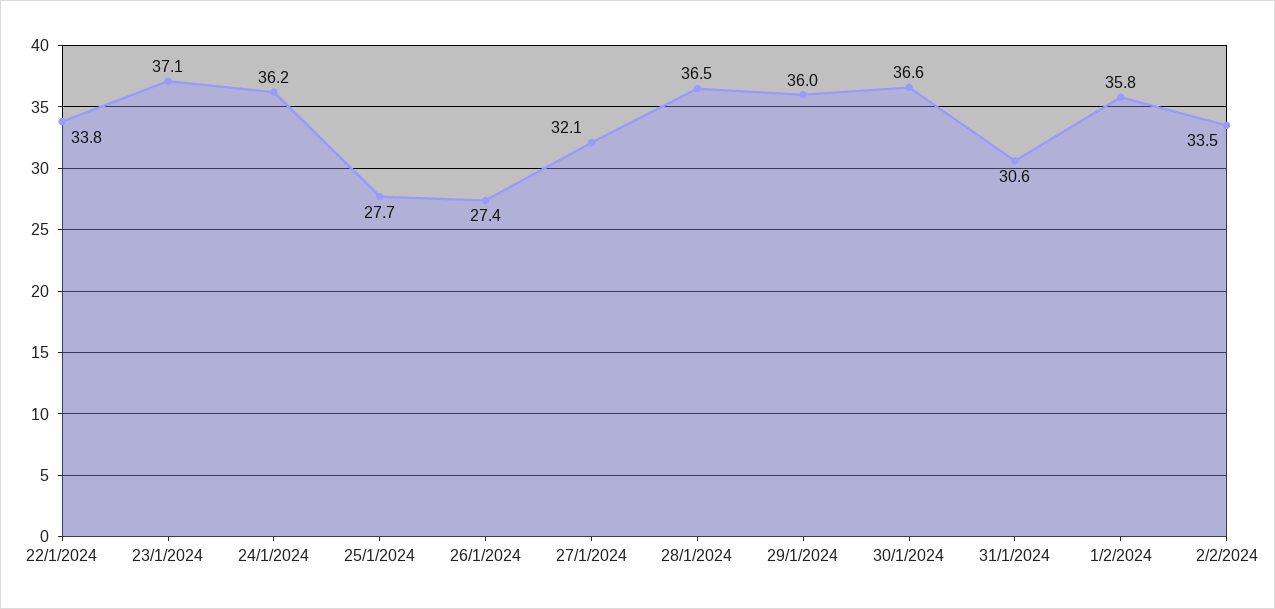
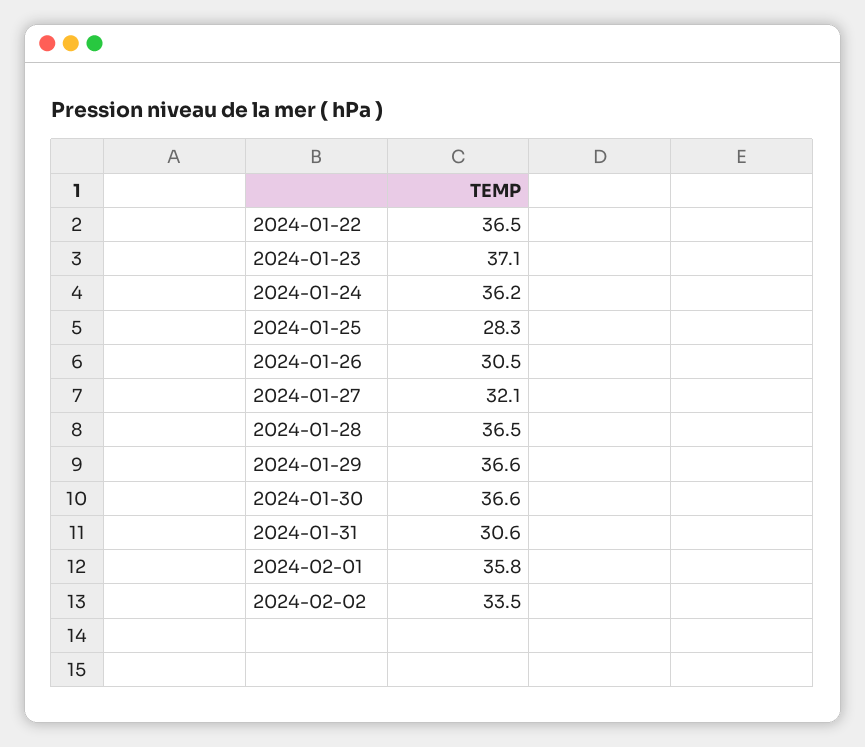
  {
-   "22/1/2024": 33.8,
+   "22/1/2024": 36.5,
    "23/1/2024": 37.1,
    "24/1/2024": 36.2,
-   "25/1/2024": 27.7,
+   "25/1/2024": 28.3,
-   "26/1/2024": 27.4,
+   "26/1/2024": 30.5,
    "27/1/2024": 32.1,
    "28/1/2024": 36.5,
-   "29/1/2024": 36,
+   "29/1/2024": 36.6,
    "30/1/2024": 36.6,
    "31/1/2024": 30.6,
    "1/2/2024": 35.8,
    "2/2/2024": 33.5
  }

